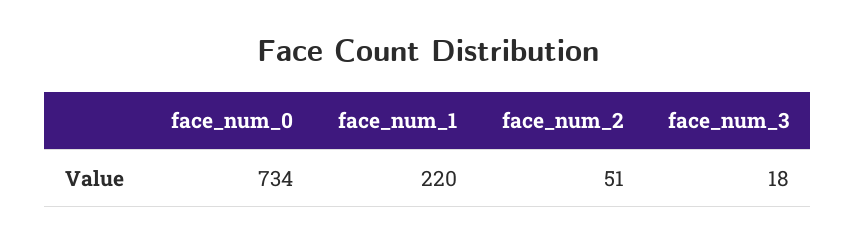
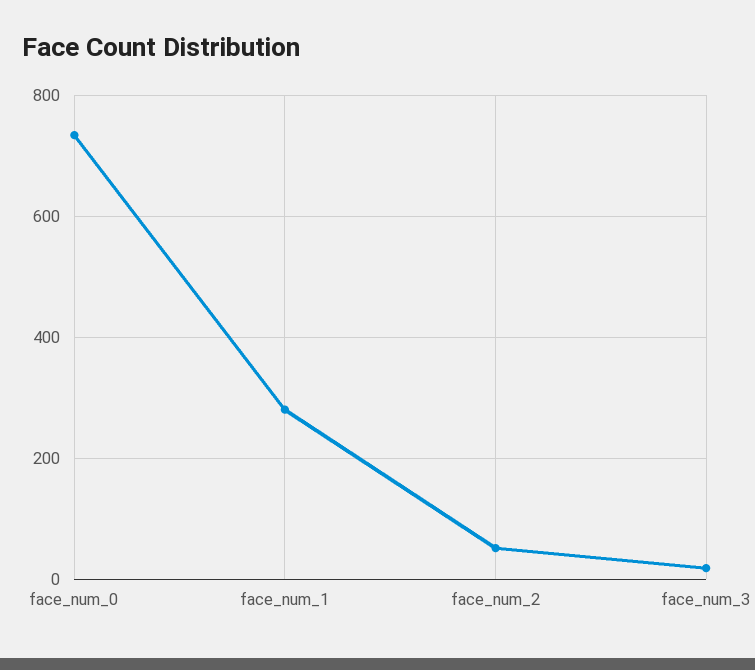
  {
    "face_num_0": 734,
-   "face_num_1": 220,
+   "face_num_1": 280,
    "face_num_2": 51,
    "face_num_3": 18
  }

